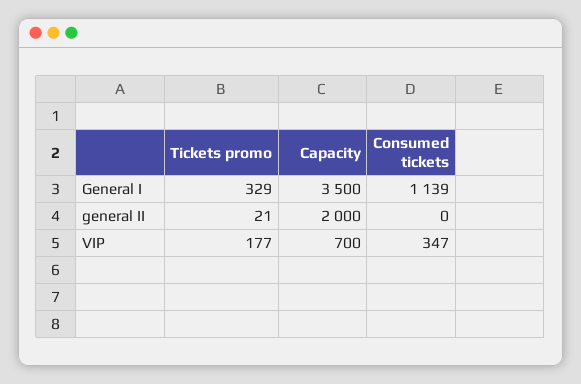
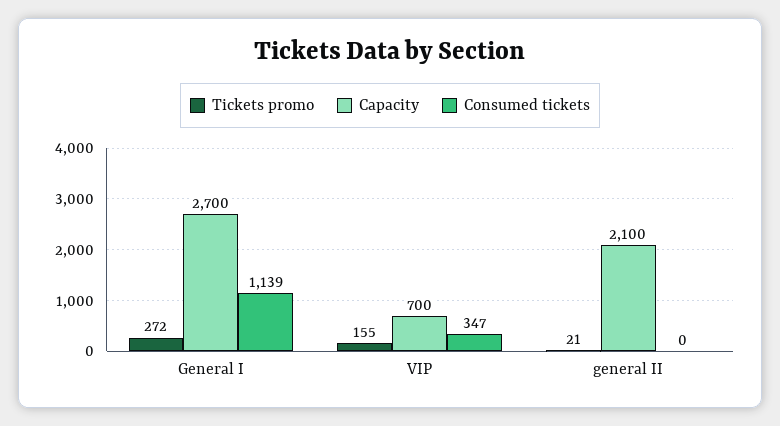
  {
    "Tickets promo": {
-     "General I": 329,
+     "General I": 272,
      "general II": 21,
-     "VIP": 177
+     "VIP": 155
    },
    "Capacity": {
-     "General I": 3500,
+     "General I": 2700,
-     "general II": 2000,
+     "general II": 2100,
      "VIP": 700
    },
    "Consumed tickets": {
      "General I": 1139,
      "general II": 0,
      "VIP": 347
    }
  }

